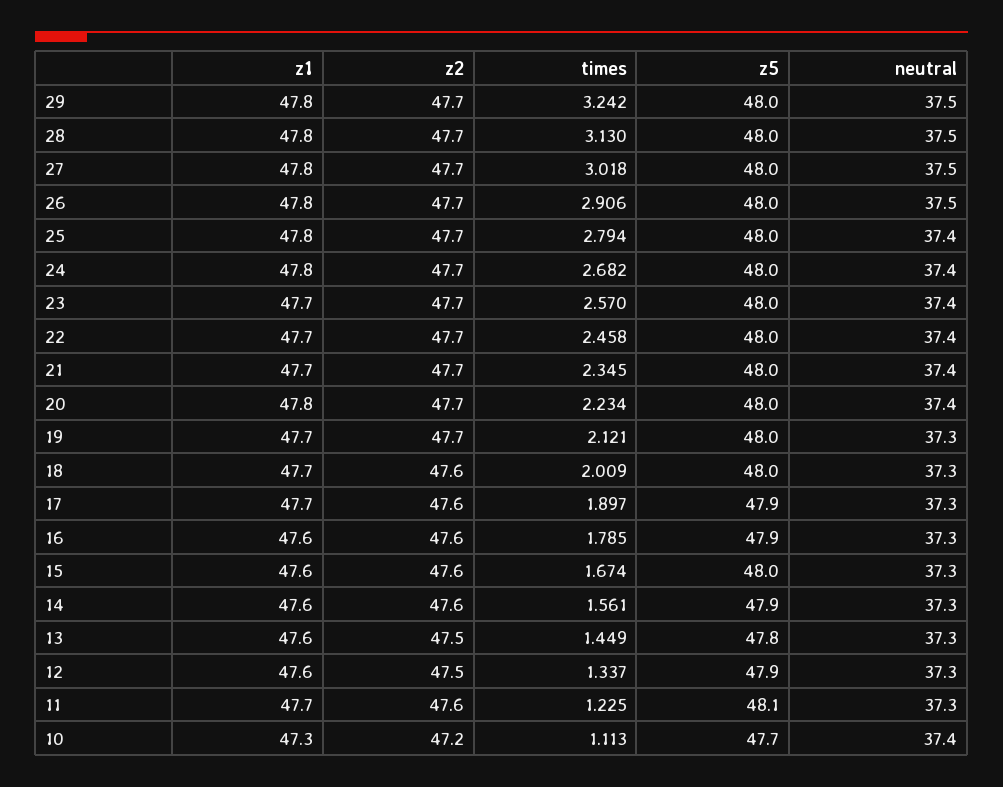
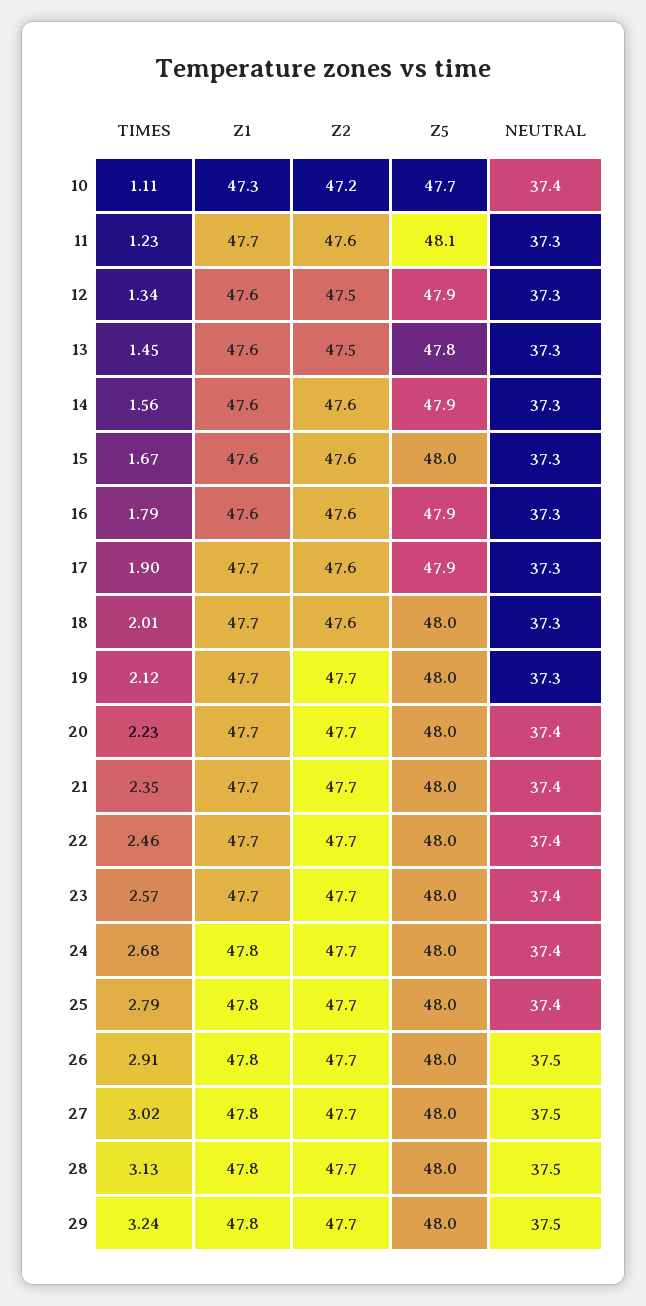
  {
    "z1": {
      "29": 47.8,
      "28": 47.8,
      "27": 47.8,
      "26": 47.8,
      "25": 47.8,
      "24": 47.8,
      "23": 47.7,
      "22": 47.7,
      "21": 47.7,
-     "20": 47.8,
+     "20": 47.7,
      "19": 47.7,
      "18": 47.7,
      "17": 47.7,
      "16": 47.6,
      "15": 47.6,
      "14": 47.6,
      "13": 47.6,
      "12": 47.6,
      "11": 47.7,
      "10": 47.3
    },
    "z2": {
      "29": 47.7,
      "28": 47.7,
      "27": 47.7,
      "26": 47.7,
      "25": 47.7,
      "24": 47.7,
      "23": 47.7,
      "22": 47.7,
      "21": 47.7,
      "20": 47.7,
      "19": 47.7,
      "18": 47.6,
      "17": 47.6,
      "16": 47.6,
      "15": 47.6,
      "14": 47.6,
      "13": 47.5,
      "12": 47.5,
      "11": 47.6,
      "10": 47.2
    },
    "times": {
      "29": 3.242,
      "28": 3.13,
      "27": 3.018,
      "26": 2.906,
      "25": 2.794,
      "24": 2.682,
      "23": 2.57,
      "22": 2.458,
      "21": 2.345,
      "20": 2.234,
      "19": 2.121,
      "18": 2.009,
      "17": 1.897,
      "16": 1.785,
      "15": 1.674,
      "14": 1.561,
      "13": 1.449,
      "12": 1.337,
      "11": 1.225,
      "10": 1.113
    },
    "z5": {
      "29": 48,
      "28": 48,
      "27": 48,
      "26": 48,
      "25": 48,
      "24": 48,
      "23": 48,
      "22": 48,
      "21": 48,
      "20": 48,
      "19": 48,
      "18": 48,
      "17": 47.9,
      "16": 47.9,
      "15": 48,
      "14": 47.9,
      "13": 47.8,
      "12": 47.9,
      "11": 48.1,
      "10": 47.7
    },
    "neutral": {
      "29": 37.5,
      "28": 37.5,
      "27": 37.5,
      "26": 37.5,
      "25": 37.4,
      "24": 37.4,
      "23": 37.4,
      "22": 37.4,
      "21": 37.4,
      "20": 37.4,
      "19": 37.3,
      "18": 37.3,
      "17": 37.3,
      "16": 37.3,
      "15": 37.3,
      "14": 37.3,
      "13": 37.3,
      "12": 37.3,
      "11": 37.3,
      "10": 37.4
    }
  }

